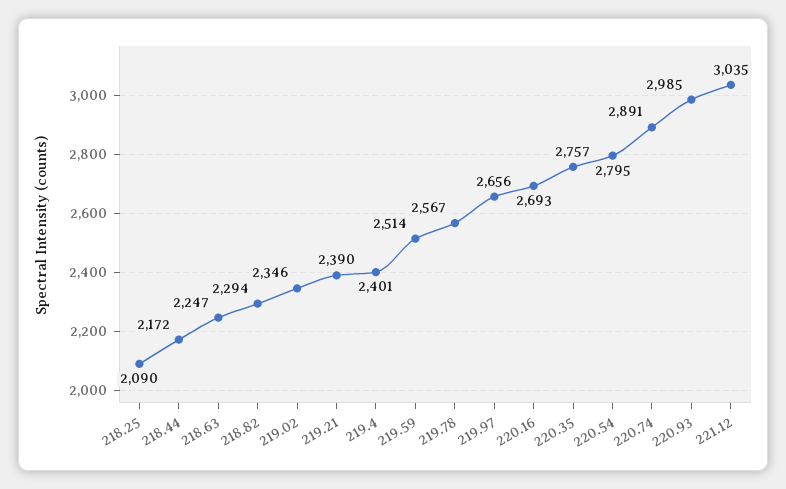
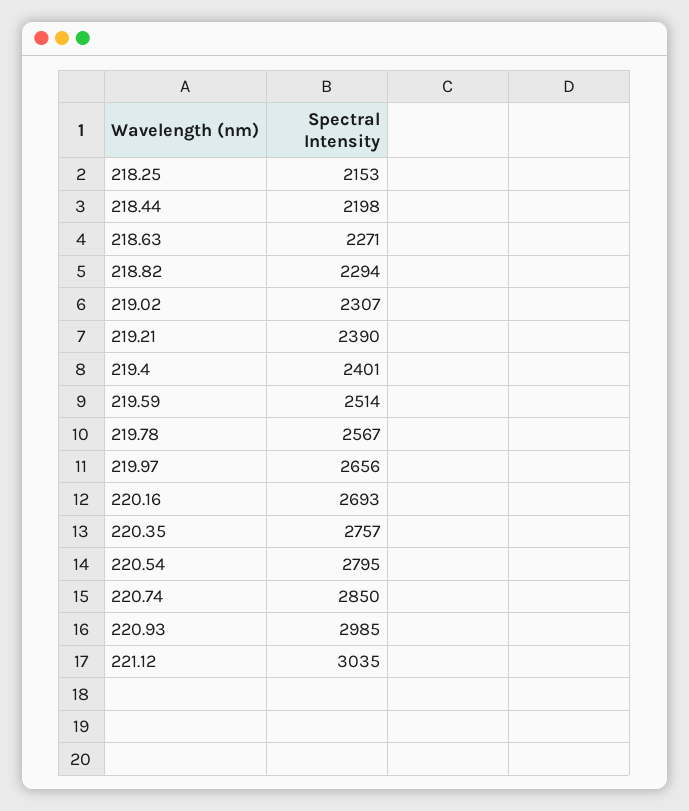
  {
-   "218.25": 2090,
+   "218.25": 2153,
-   "218.44": 2172,
+   "218.44": 2198,
-   "218.63": 2247,
+   "218.63": 2271,
    "218.82": 2294,
-   "219.02": 2346,
+   "219.02": 2307,
    "219.21": 2390,
    "219.4": 2401,
    "219.59": 2514,
    "219.78": 2567,
    "219.97": 2656,
    "220.16": 2693,
    "220.35": 2757,
    "220.54": 2795,
-   "220.74": 2891,
+   "220.74": 2850,
    "220.93": 2985,
    "221.12": 3035
  }

